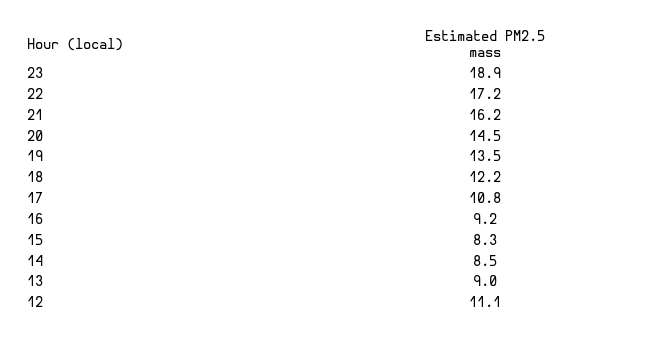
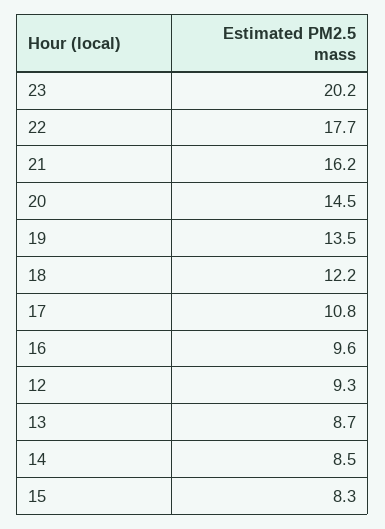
  {
-   "23": 18.9,
+   "23": 20.2,
-   "22": 17.2,
+   "22": 17.7,
    "21": 16.2,
    "20": 14.5,
    "19": 13.5,
    "18": 12.2,
    "17": 10.8,
-   "16": 9.2,
+   "16": 9.6,
    "15": 8.3,
    "14": 8.5,
-   "13": 9,
+   "13": 8.7,
-   "12": 11.1
+   "12": 9.3
  }

